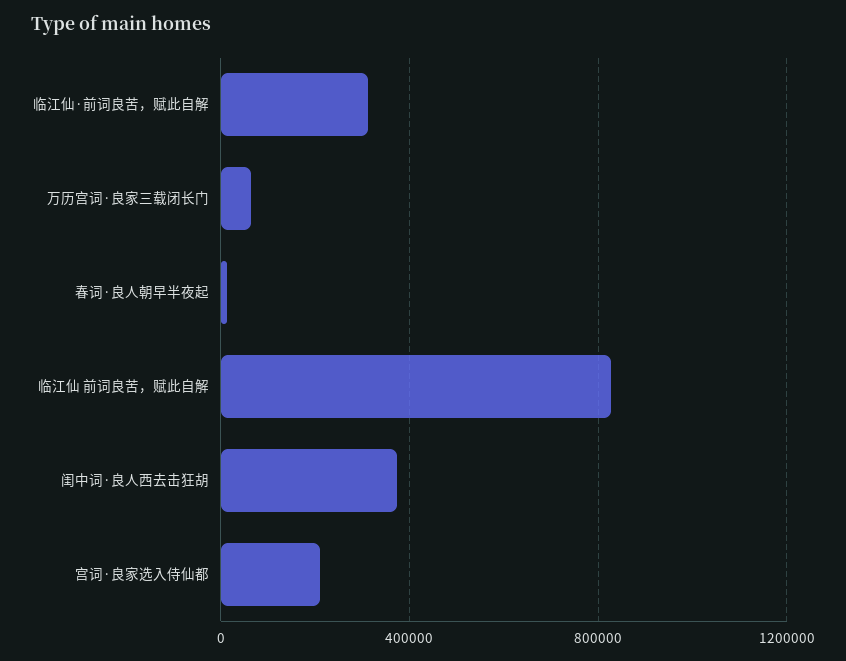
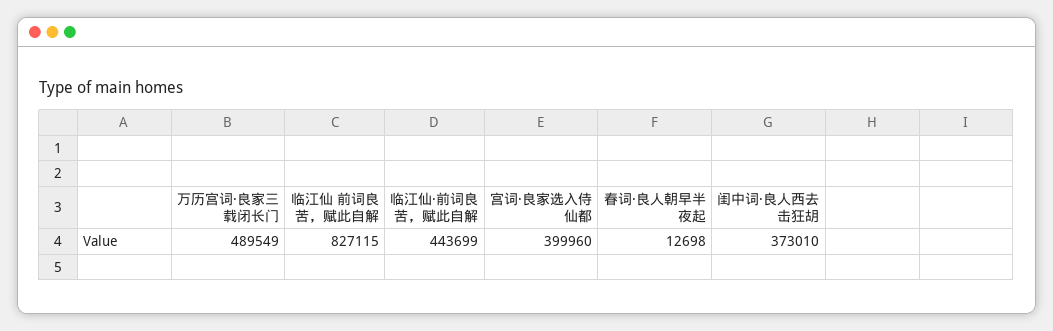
  {
-   "临江仙·前词良苦，赋此自解": 300000,
+   "临江仙·前词良苦，赋此自解": 443699,
-   "万历宫词·良家三载闭长门": 50000,
+   "万历宫词·良家三载闭长门": 489549,
    "春词·良人朝早半夜起": 12698,
    "临江仙 前词良苦，赋此自解": 827115,
    "闺中词·良人西去击狂胡": 373010,
-   "宫词·良家选入侍仙都": 200000
+   "宫词·良家选入侍仙都": 399960
  }

